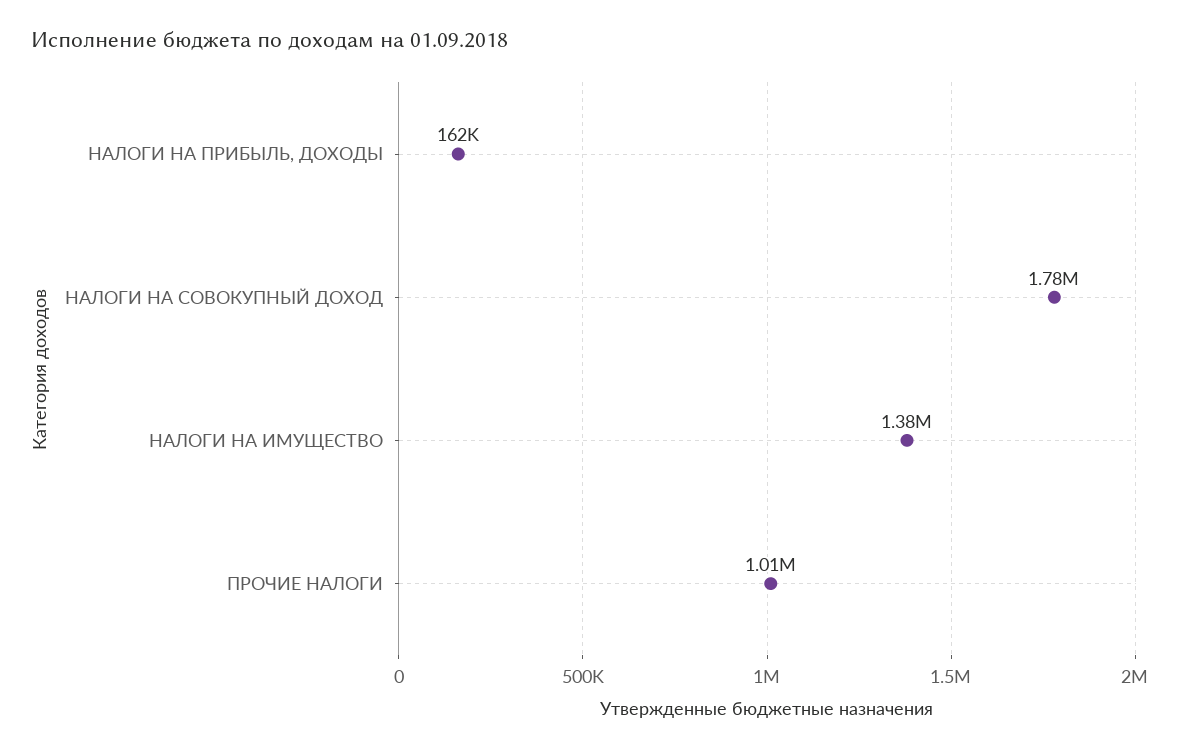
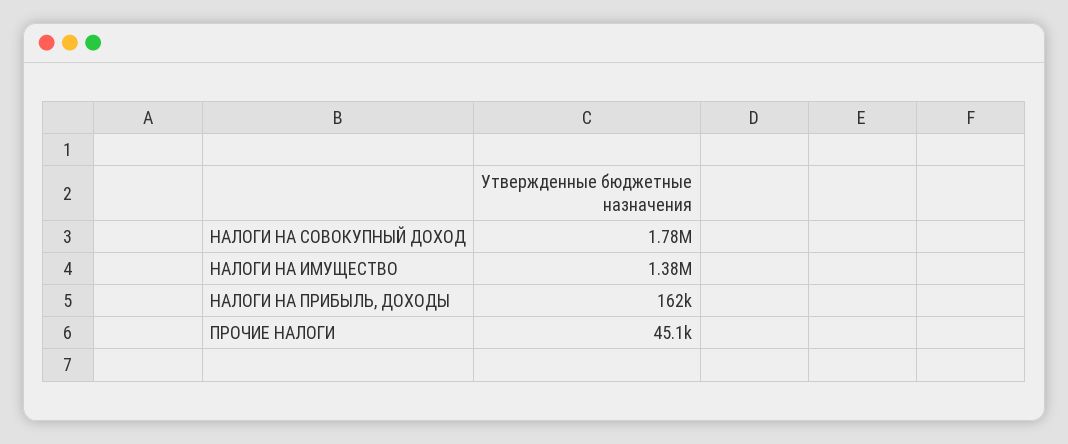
  {
    "НАЛОГИ НА ПРИБЫЛЬ, ДОХОДЫ": 162000,
    "НАЛОГИ НА СОВОКУПНЫЙ ДОХОД": 1780000,
    "НАЛОГИ НА ИМУЩЕСТВО": 1380000,
-   "ПРОЧИЕ НАЛОГИ": 1010000
+   "ПРОЧИЕ НАЛОГИ": 45100
  }

